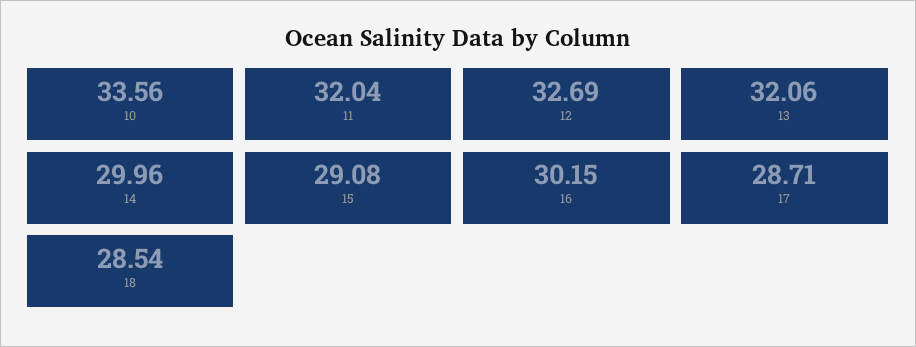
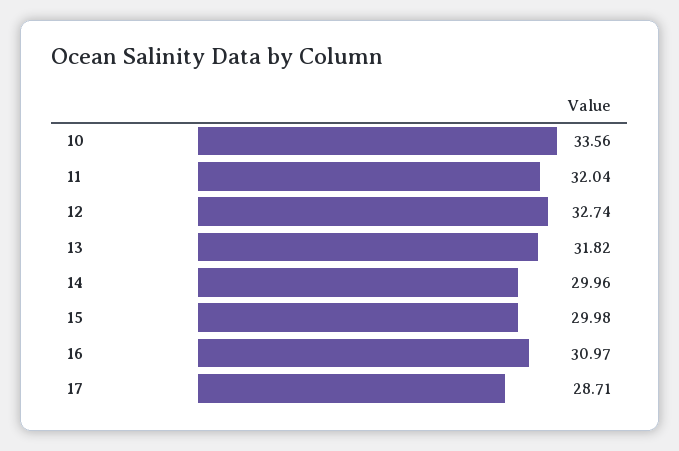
  {
    "10": 33.56,
    "11": 32.04,
-   "12": 32.69,
+   "12": 32.74,
-   "13": 32.06,
+   "13": 31.82,
    "14": 29.96,
-   "15": 29.08,
+   "15": 29.98,
-   "16": 30.15,
+   "16": 30.97,
-   "17": 28.71,
+   "17": 28.71
-   "18": 28.54
  }

